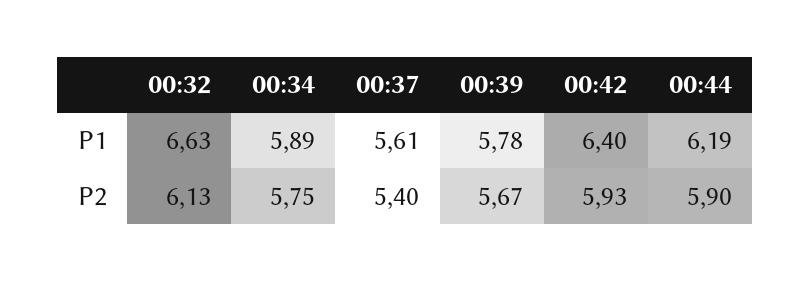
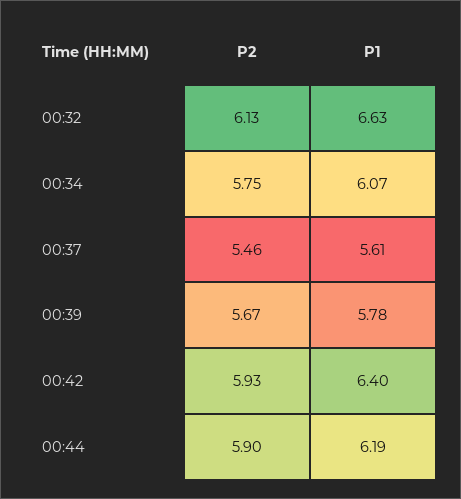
  {
    "00:32": {
      "P1": 6.63,
      "P2": 6.13
    },
    "00:34": {
-     "P1": 5.89,
+     "P1": 6.07,
      "P2": 5.75
    },
    "00:37": {
      "P1": 5.61,
-     "P2": 5.4
+     "P2": 5.46
    },
    "00:39": {
      "P1": 5.78,
      "P2": 5.67
    },
    "00:42": {
      "P1": 6.4,
      "P2": 5.93
    },
    "00:44": {
      "P1": 6.19,
      "P2": 5.9
    }
  }

